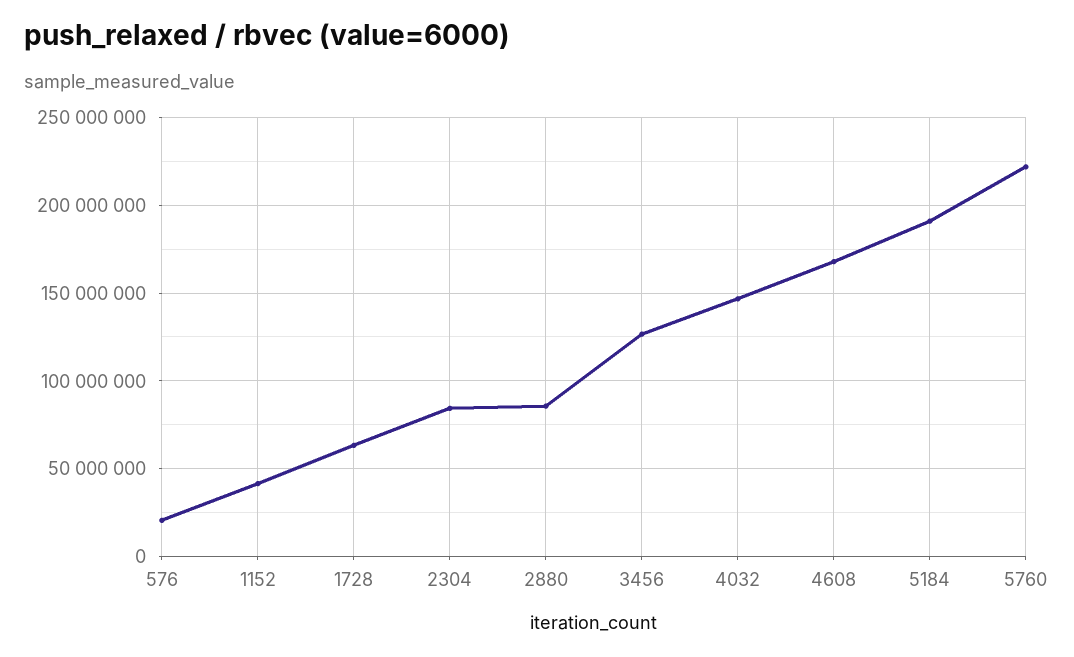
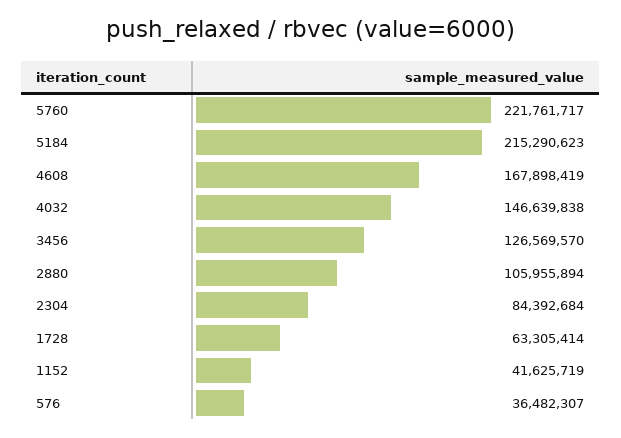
  {
-   "576": 20000000,
+   "576": 36482307,
    "1152": 41625719,
    "1728": 63305414,
    "2304": 84392684,
-   "2880": 85000000,
+   "2880": 105955894,
    "3456": 126569570,
    "4032": 146639838,
    "4608": 167898419,
-   "5184": 190000000,
+   "5184": 215290623,
    "5760": 221761717
  }

